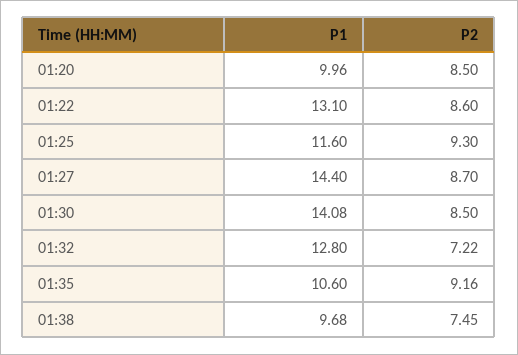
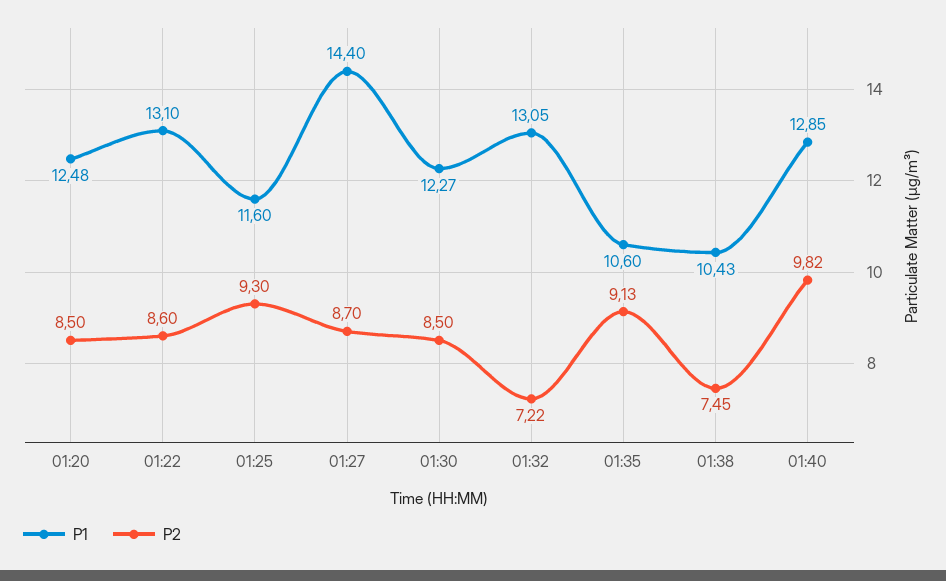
  {
    "P1": {
-     "01:20": 9.96,
+     "01:20": 12.48,
      "01:22": 13.1,
      "01:25": 11.6,
      "01:27": 14.4,
-     "01:30": 14.08,
+     "01:30": 12.27,
-     "01:32": 12.8,
+     "01:32": 13.05,
      "01:35": 10.6,
-     "01:38": 9.68
+     "01:38": 10.43,
+     "01:40": 12.85
    },
    "P2": {
      "01:20": 8.5,
      "01:22": 8.6,
      "01:25": 9.3,
      "01:27": 8.7,
      "01:30": 8.5,
      "01:32": 7.22,
-     "01:35": 9.16,
+     "01:35": 9.13,
-     "01:38": 7.45
+     "01:38": 7.45,
+     "01:40": 9.82
    }
  }

